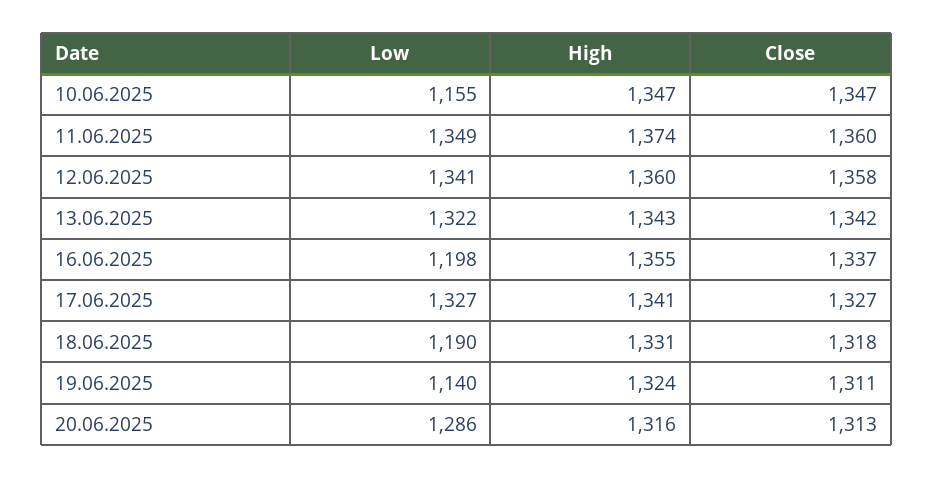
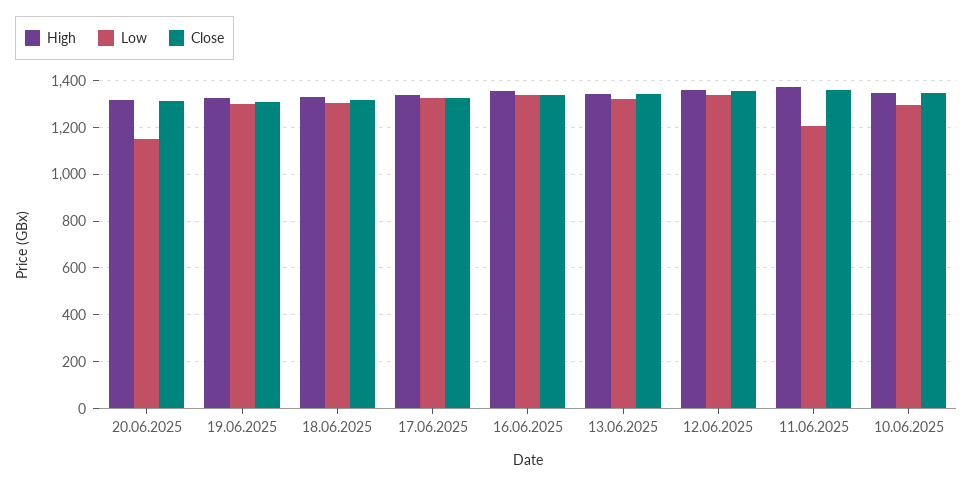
  {
    "Low": {
-     "10.06.2025": 1155,
+     "10.06.2025": 1300,
-     "11.06.2025": 1349,
+     "11.06.2025": 1200,
      "12.06.2025": 1341,
      "13.06.2025": 1322,
-     "16.06.2025": 1198,
+     "16.06.2025": 1350,
      "17.06.2025": 1327,
-     "18.06.2025": 1190,
+     "18.06.2025": 1300,
-     "19.06.2025": 1140,
+     "19.06.2025": 1300,
-     "20.06.2025": 1286
+     "20.06.2025": 1150
    },
    "High": {
      "10.06.2025": 1347,
      "11.06.2025": 1374,
      "12.06.2025": 1360,
      "13.06.2025": 1343,
      "16.06.2025": 1355,
      "17.06.2025": 1341,
      "18.06.2025": 1331,
      "19.06.2025": 1324,
      "20.06.2025": 1316
    },
    "Close": {
      "10.06.2025": 1347,
      "11.06.2025": 1360,
      "12.06.2025": 1358,
      "13.06.2025": 1342,
      "16.06.2025": 1337,
      "17.06.2025": 1327,
      "18.06.2025": 1318,
      "19.06.2025": 1311,
      "20.06.2025": 1313
    }
  }

